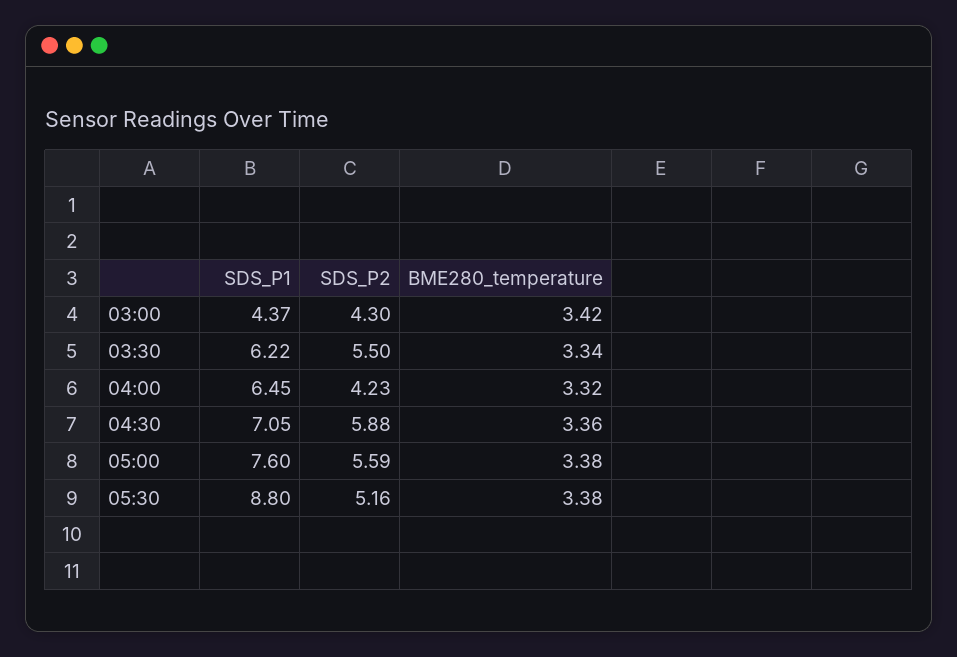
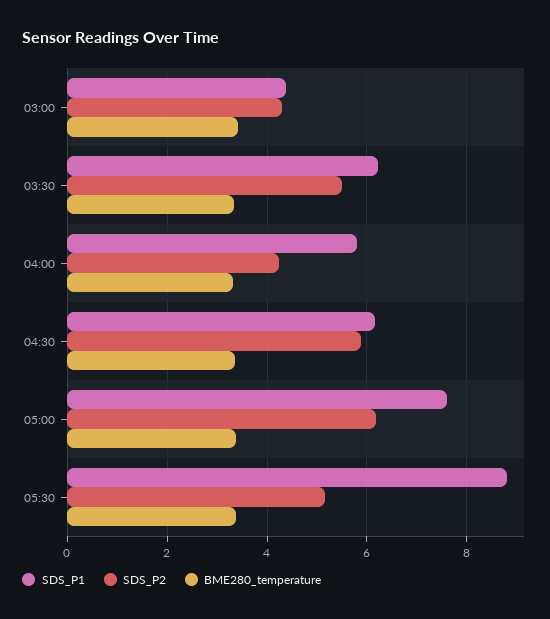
  {
    "SDS_P1": {
      "03:00": 4.37,
      "03:30": 6.22,
-     "04:00": 6.45,
+     "04:00": 5.8,
-     "04:30": 7.05,
+     "04:30": 6.2,
      "05:00": 7.6,
      "05:30": 8.8
    },
    "SDS_P2": {
      "03:00": 4.3,
      "03:30": 5.5,
      "04:00": 4.23,
      "04:30": 5.88,
-     "05:00": 5.59,
+     "05:00": 6.2,
      "05:30": 5.16
    },
    "BME280_temperature": {
      "03:00": 3.42,
      "03:30": 3.34,
      "04:00": 3.32,
      "04:30": 3.36,
      "05:00": 3.38,
      "05:30": 3.38
    }
  }

